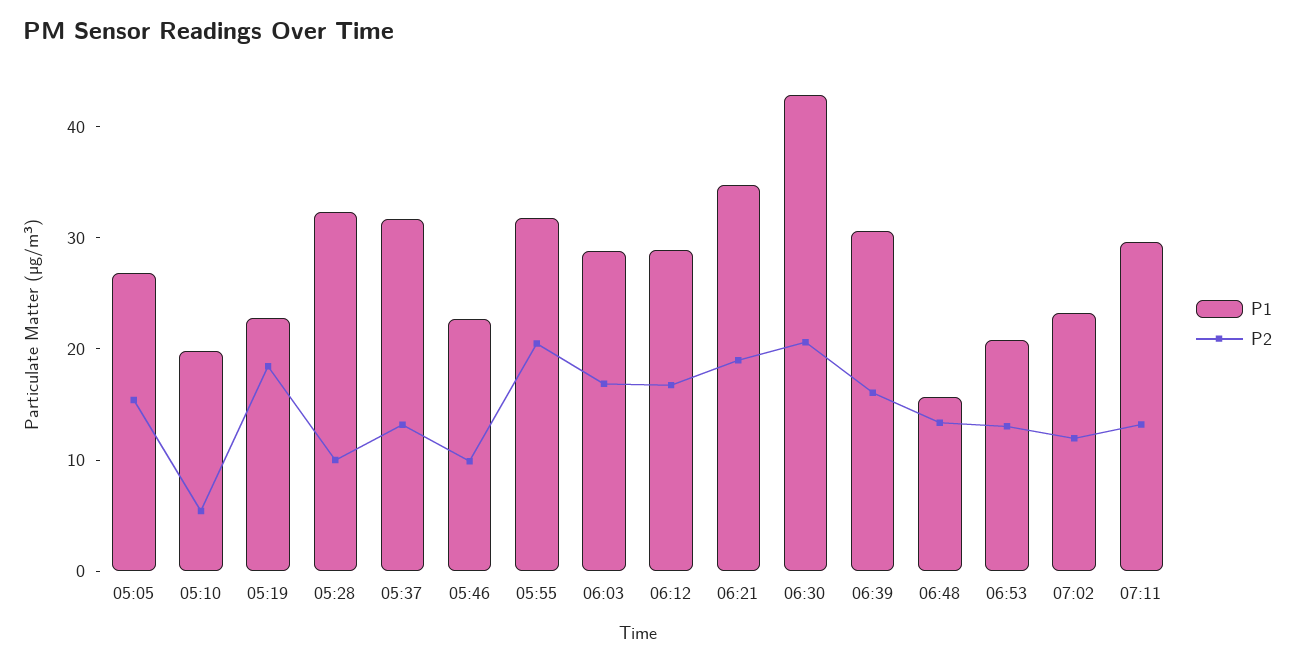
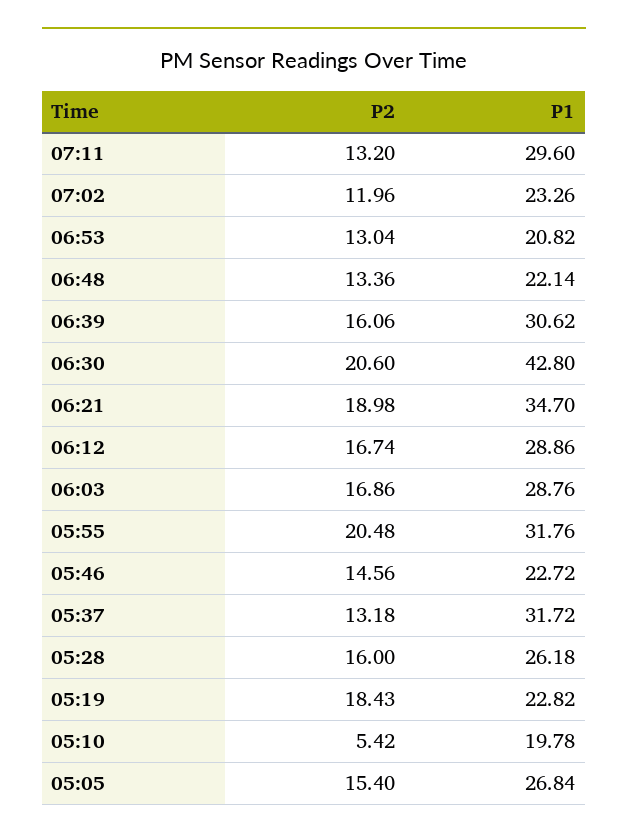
  {
    "P1": {
      "05:05": 26.84,
      "05:10": 19.78,
      "05:19": 22.82,
-     "05:28": 32,
+     "05:28": 26.18,
      "05:37": 31.72,
      "05:46": 22.72,
      "05:55": 31.76,
      "06:03": 28.76,
      "06:12": 28.86,
      "06:21": 34.7,
      "06:30": 42.8,
      "06:39": 30.62,
-     "06:48": 16,
+     "06:48": 22.14,
      "06:53": 20.82,
      "07:02": 23.26,
      "07:11": 29.6
    },
    "P2": {
      "05:05": 15.4,
      "05:10": 5.42,
      "05:19": 18.43,
-     "05:28": 10,
+     "05:28": 16,
      "05:37": 13.18,
-     "05:46": 10,
+     "05:46": 14.56,
      "05:55": 20.48,
      "06:03": 16.86,
      "06:12": 16.74,
      "06:21": 18.98,
      "06:30": 20.6,
      "06:39": 16.06,
      "06:48": 13.36,
      "06:53": 13.04,
      "07:02": 11.96,
      "07:11": 13.2
    }
  }

